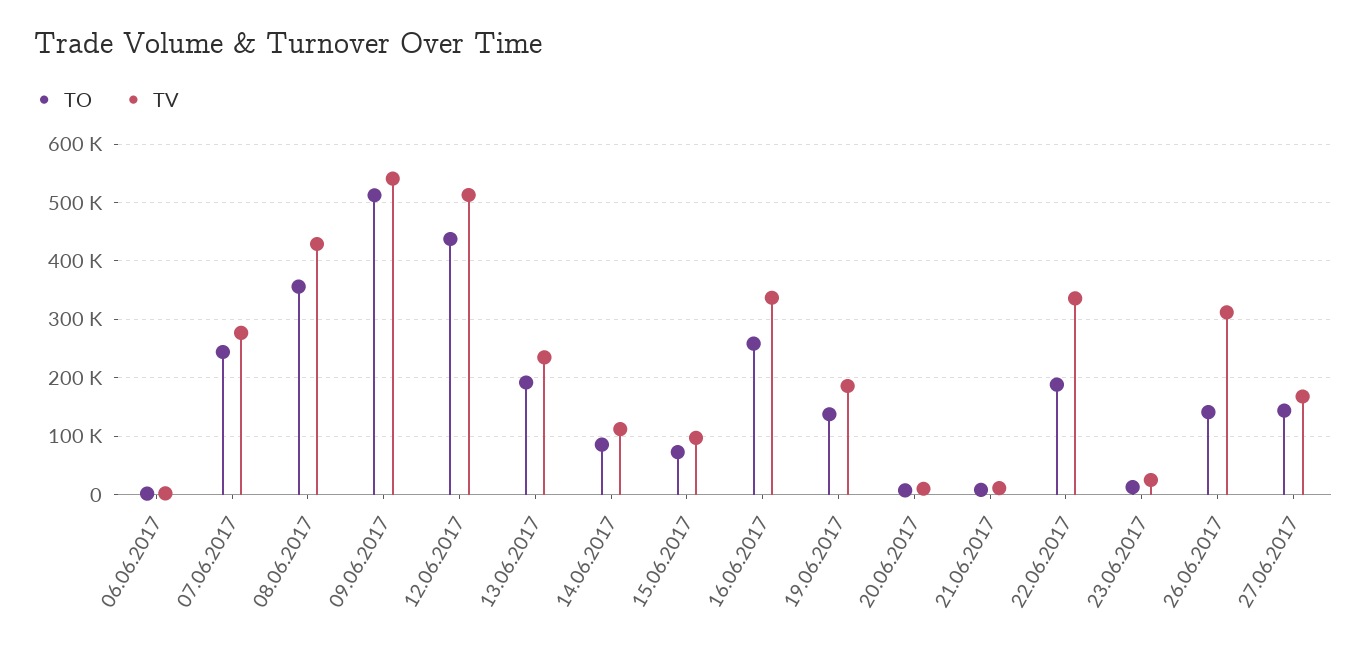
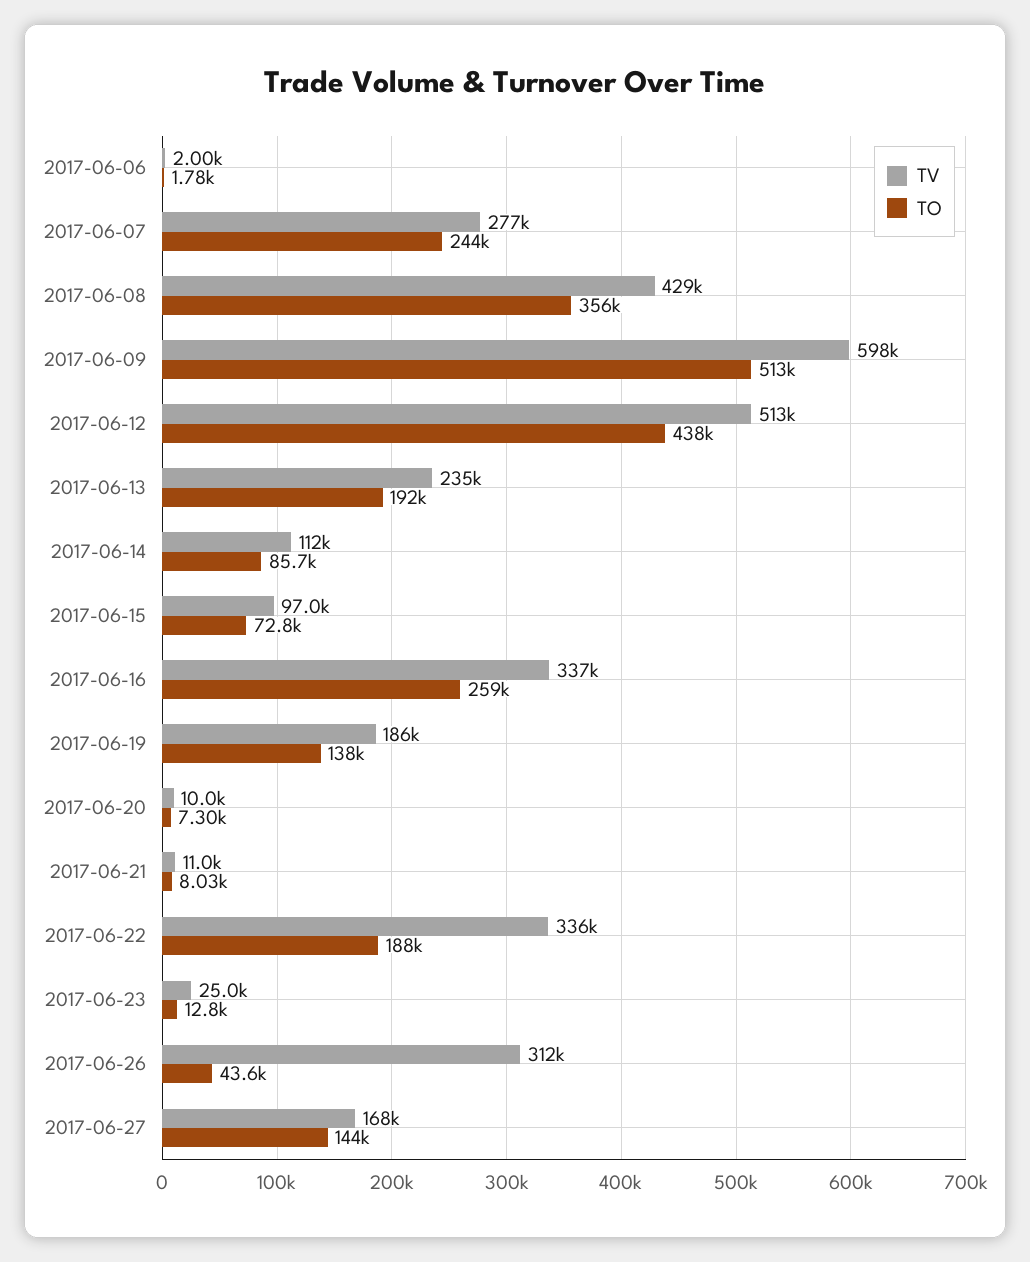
  {
    "TO": {
      "06.06.2017": 1780,
      "07.06.2017": 244000,
      "08.06.2017": 356000,
      "09.06.2017": 513000,
      "12.06.2017": 438000,
      "13.06.2017": 192000,
      "14.06.2017": 85700,
      "15.06.2017": 72800,
      "16.06.2017": 259000,
      "19.06.2017": 138000,
      "20.06.2017": 7300,
      "21.06.2017": 8030,
      "22.06.2017": 188000,
      "23.06.2017": 12800,
-     "26.06.2017": 140000,
+     "26.06.2017": 43600,
      "27.06.2017": 144000
    },
    "TV": {
      "06.06.2017": 2000,
      "07.06.2017": 277000,
      "08.06.2017": 429000,
-     "09.06.2017": 540000,
+     "09.06.2017": 598000,
      "12.06.2017": 513000,
      "13.06.2017": 235000,
      "14.06.2017": 112000,
      "15.06.2017": 97000,
      "16.06.2017": 337000,
      "19.06.2017": 186000,
      "20.06.2017": 10000,
      "21.06.2017": 11000,
      "22.06.2017": 336000,
      "23.06.2017": 25000,
      "26.06.2017": 312000,
      "27.06.2017": 168000
    }
  }

